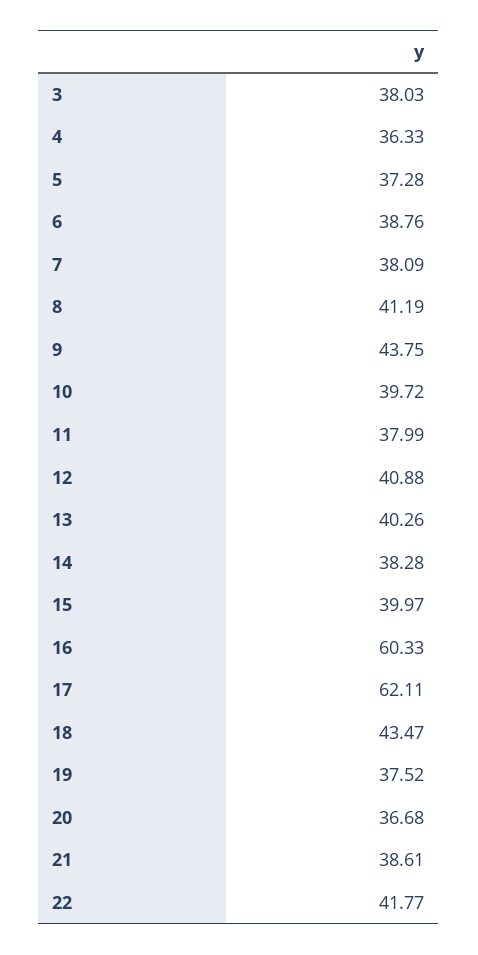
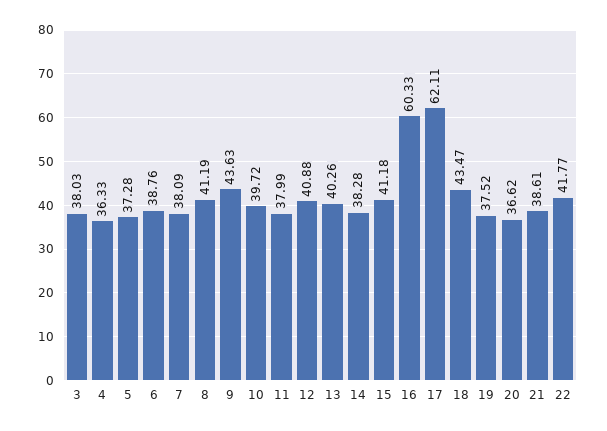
  {
    "3": 38.03,
    "4": 36.33,
    "5": 37.28,
    "6": 38.76,
    "7": 38.09,
    "8": 41.19,
-   "9": 43.75,
+   "9": 43.63,
    "10": 39.72,
    "11": 37.99,
    "12": 40.88,
    "13": 40.26,
    "14": 38.28,
-   "15": 39.97,
+   "15": 41.18,
    "16": 60.33,
    "17": 62.11,
    "18": 43.47,
    "19": 37.52,
-   "20": 36.68,
+   "20": 36.62,
    "21": 38.61,
    "22": 41.77
  }

